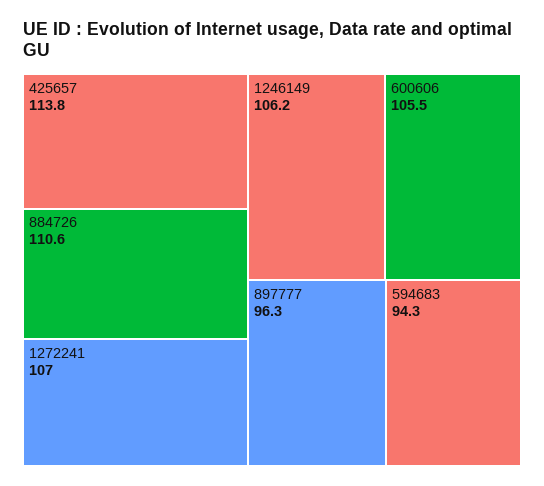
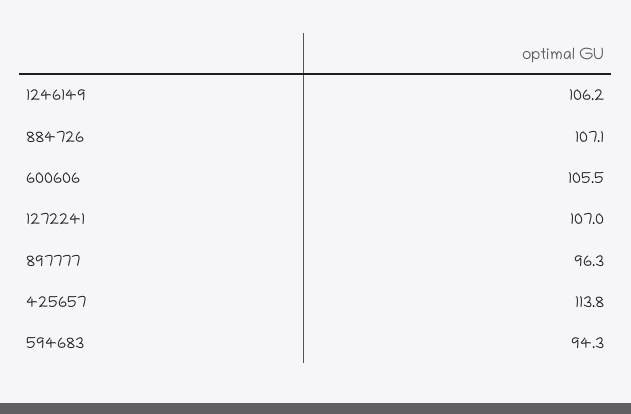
  {
    "425657": 113.8,
-   "884726": 110.6,
+   "884726": 107.1,
    "1272241": 107,
    "1246149": 106.2,
    "600606": 105.5,
    "897777": 96.3,
    "594683": 94.3
  }

